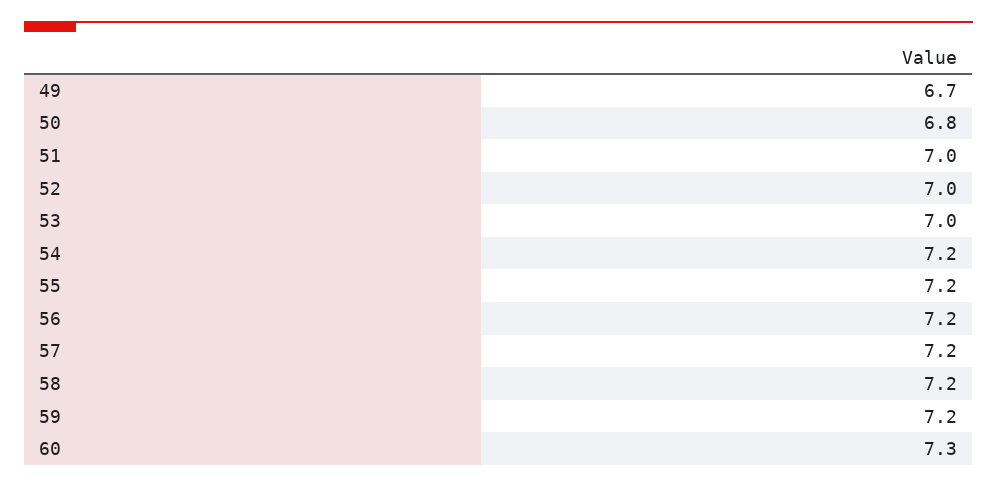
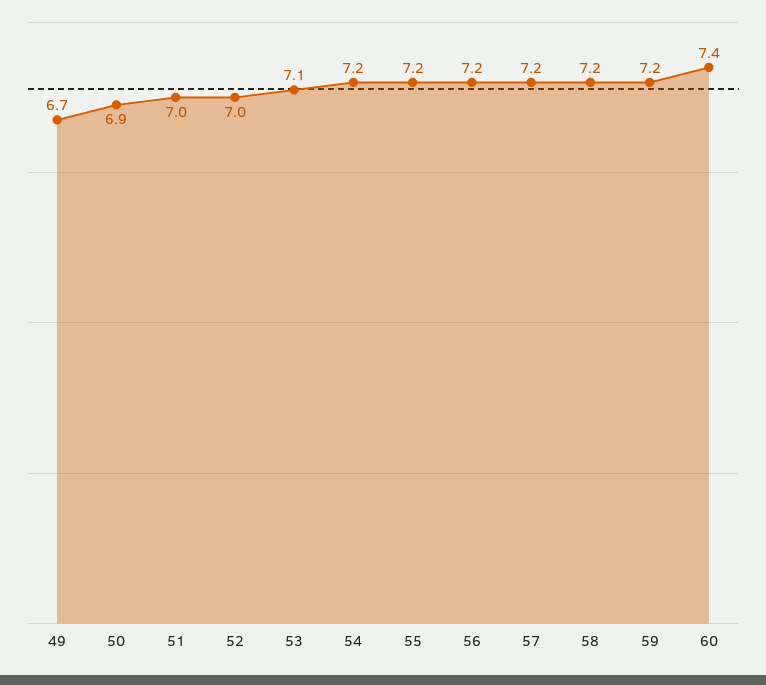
  {
    "49": 6.7,
-   "50": 6.8,
+   "50": 6.9,
    "51": 7,
    "52": 7,
-   "53": 7,
+   "53": 7.1,
    "54": 7.2,
    "55": 7.2,
    "56": 7.2,
    "57": 7.2,
    "58": 7.2,
    "59": 7.2,
-   "60": 7.3
+   "60": 7.4
  }

